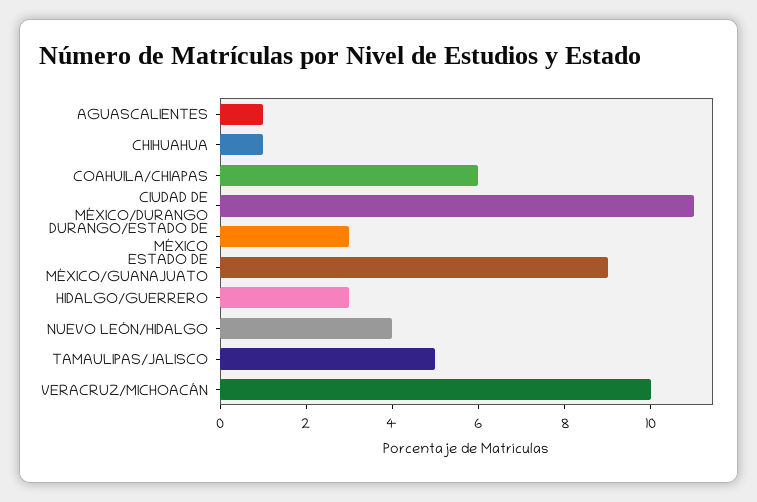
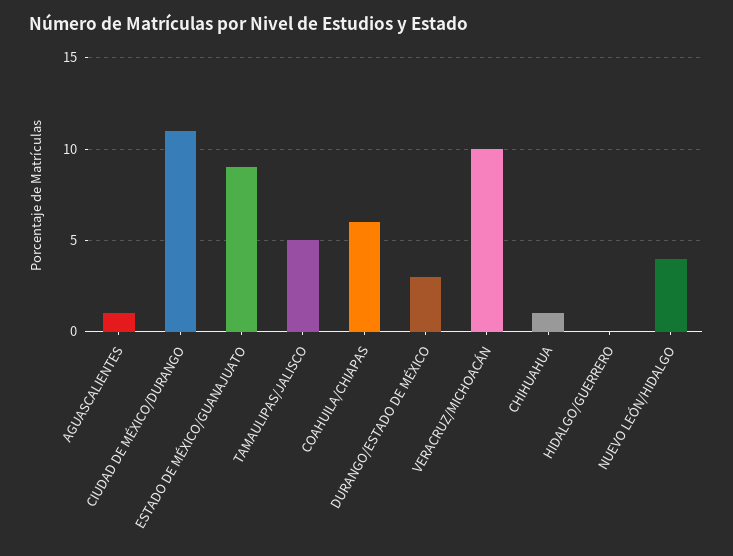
  {
    "AGUASCALIENTES": 1,
    "CHIHUAHUA": 1,
    "COAHUILA/CHIAPAS": 6,
    "CIUDAD DE MÉXICO/DURANGO": 11,
    "DURANGO/ESTADO DE MÉXICO": 3,
    "ESTADO DE MÉXICO/GUANAJUATO": 9,
-   "HIDALGO/GUERRERO": 3,
+   "HIDALGO/GUERRERO": 0,
    "NUEVO LEÓN/HIDALGO": 4,
    "TAMAULIPAS/JALISCO": 5,
    "VERACRUZ/MICHOACÁN": 10
  }

